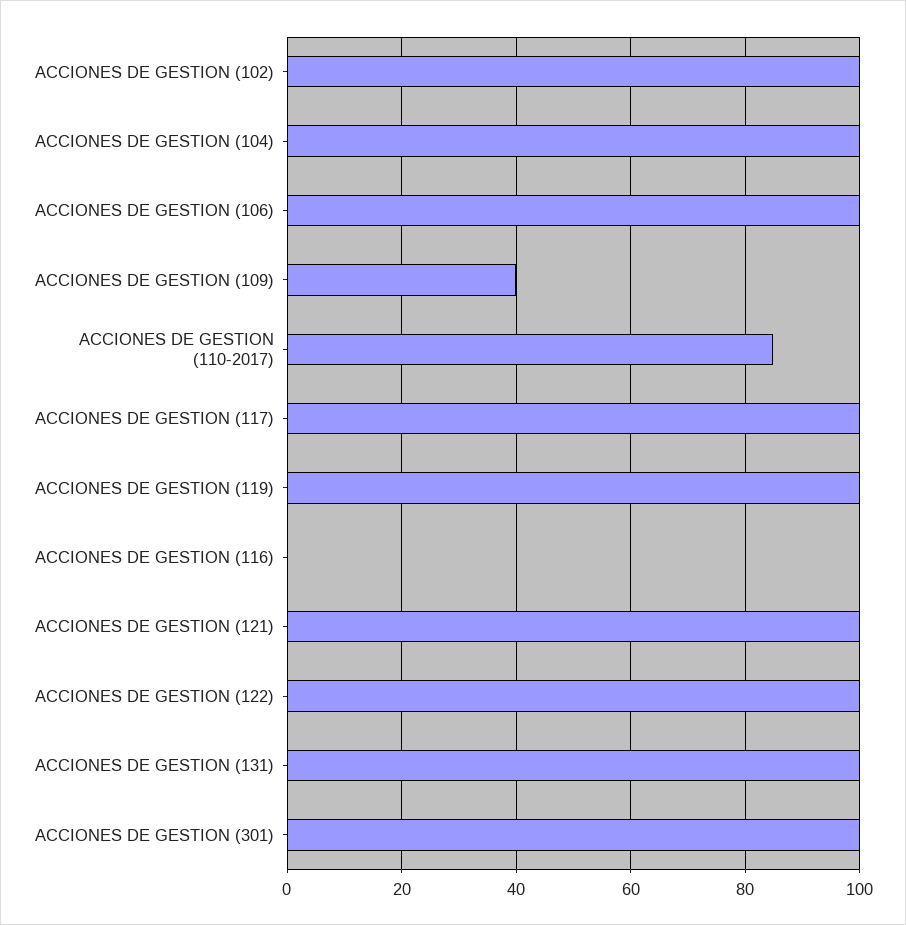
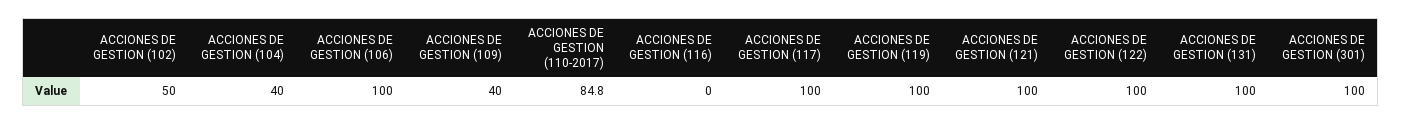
  {
-   "ACCIONES DE GESTION (102)": 100,
+   "ACCIONES DE GESTION (102)": 50,
-   "ACCIONES DE GESTION (104)": 100,
+   "ACCIONES DE GESTION (104)": 40,
    "ACCIONES DE GESTION (106)": 100,
    "ACCIONES DE GESTION (109)": 40,
    "ACCIONES DE GESTION (110-2017)": 84.8,
    "ACCIONES DE GESTION (117)": 100,
    "ACCIONES DE GESTION (119)": 100,
    "ACCIONES DE GESTION (116)": 0,
    "ACCIONES DE GESTION (121)": 100,
    "ACCIONES DE GESTION (122)": 100,
    "ACCIONES DE GESTION (131)": 100,
    "ACCIONES DE GESTION (301)": 100
  }

